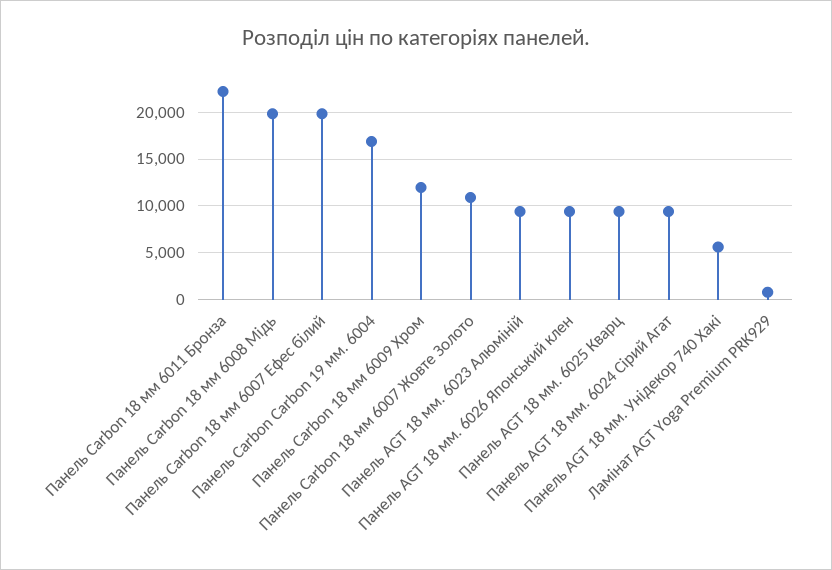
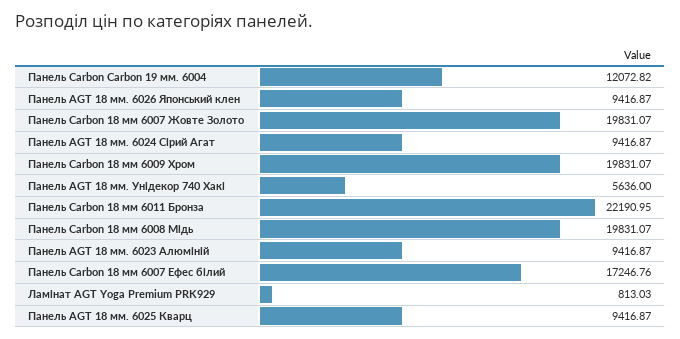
  {
    "Панель Carbon 18 мм 6011 Бронза": 22190.95,
    "Панель Carbon 18 мм 6008 Мідь": 19831.07,
-   "Панель Carbon 18 мм 6007 Ефес білий": 20000,
+   "Панель Carbon 18 мм 6007 Ефес білий": 17246.76,
-   "Панель Carbon Carbon 19 мм. 6004": 17000,
+   "Панель Carbon Carbon 19 мм. 6004": 12072.82,
-   "Панель Carbon 18 мм 6009 Хром": 12000,
+   "Панель Carbon 18 мм 6009 Хром": 19831.07,
-   "Панель Carbon 18 мм 6007 Жовте Золото": 11000,
+   "Панель Carbon 18 мм 6007 Жовте Золото": 19831.07,
    "Панель AGT 18 мм. 6023 Алюміній": 9416.87,
    "Панель AGT 18 мм. 6026 Японський клен": 9416.87,
    "Панель AGT 18 мм. 6025 Кварц": 9416.87,
    "Панель AGT 18 мм. 6024 Сірий Агат": 9416.87,
    "Панель AGT 18 мм. Унідекор 740 Хакі": 5636,
    "Ламінат AGT Yoga Premium PRK929": 813.03
  }

